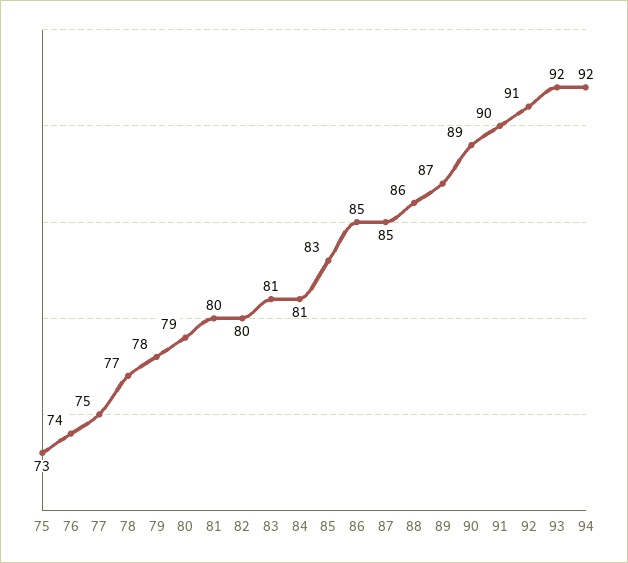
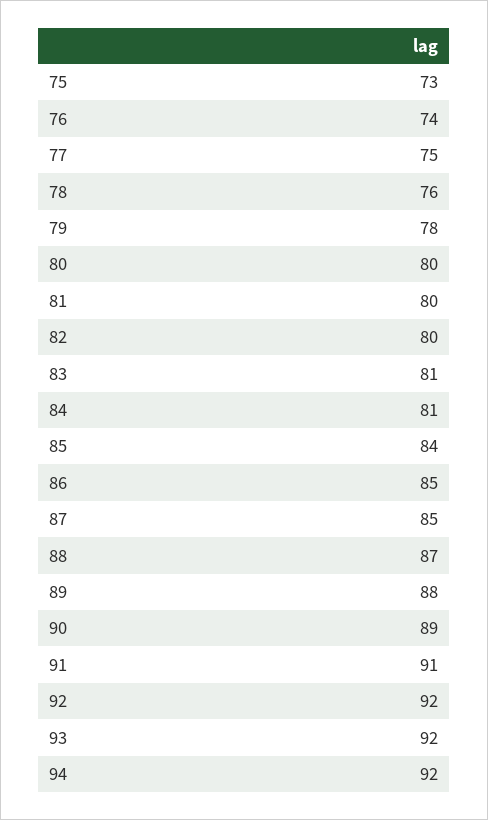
  {
    "75": 73,
    "76": 74,
    "77": 75,
-   "78": 77,
+   "78": 76,
    "79": 78,
-   "80": 79,
+   "80": 80,
    "81": 80,
    "82": 80,
    "83": 81,
    "84": 81,
-   "85": 83,
+   "85": 84,
    "86": 85,
    "87": 85,
-   "88": 86,
+   "88": 87,
-   "89": 87,
+   "89": 88,
    "90": 89,
-   "91": 90,
+   "91": 91,
-   "92": 91,
+   "92": 92,
    "93": 92,
    "94": 92
  }

